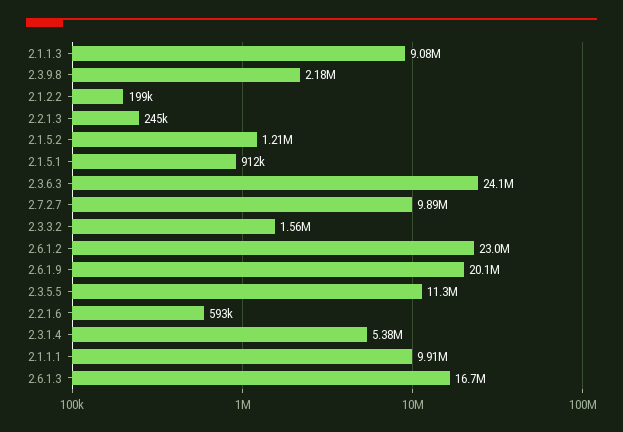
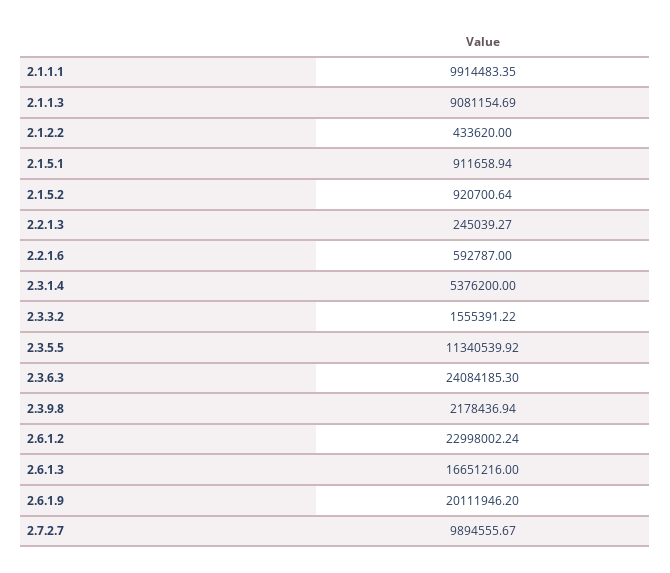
  {
    "2.1.1.3": 9081154.69,
    "2.3.9.8": 2178436.94,
-   "2.1.2.2": 199000,
+   "2.1.2.2": 433620,
    "2.2.1.3": 245039.27,
-   "2.1.5.2": 1210000,
+   "2.1.5.2": 920700.64,
    "2.1.5.1": 911658.94,
    "2.3.6.3": 24084185.3,
    "2.7.2.7": 9894555.67,
    "2.3.3.2": 1555391.22,
    "2.6.1.2": 22998002.24,
    "2.6.1.9": 20111946.2,
    "2.3.5.5": 11340539.92,
    "2.2.1.6": 592787,
    "2.3.1.4": 5376200,
    "2.1.1.1": 9914483.35,
    "2.6.1.3": 16651216
  }

